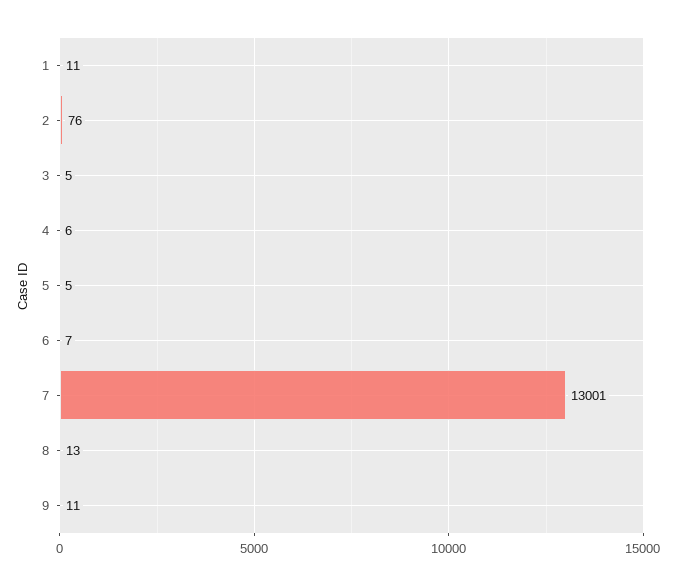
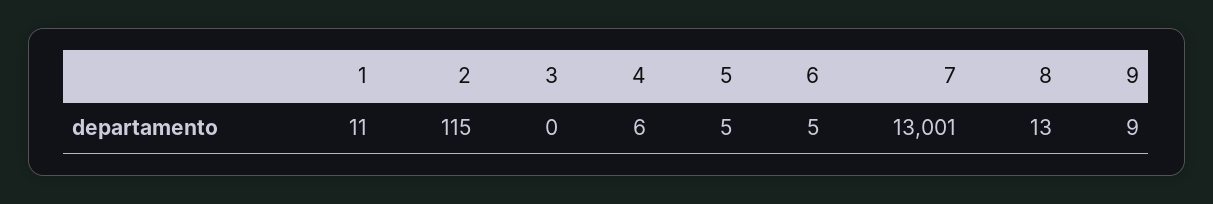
  {
    "1": 11,
-   "2": 76,
+   "2": 115,
-   "3": 5,
+   "3": 0,
    "4": 6,
    "5": 5,
-   "6": 7,
+   "6": 5,
    "7": 13001,
    "8": 13,
-   "9": 11
+   "9": 9
  }

